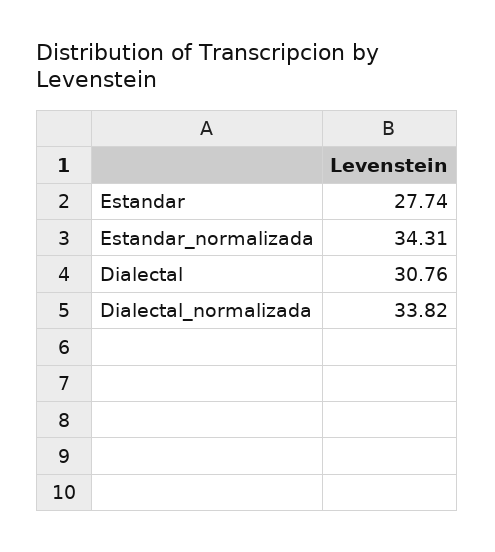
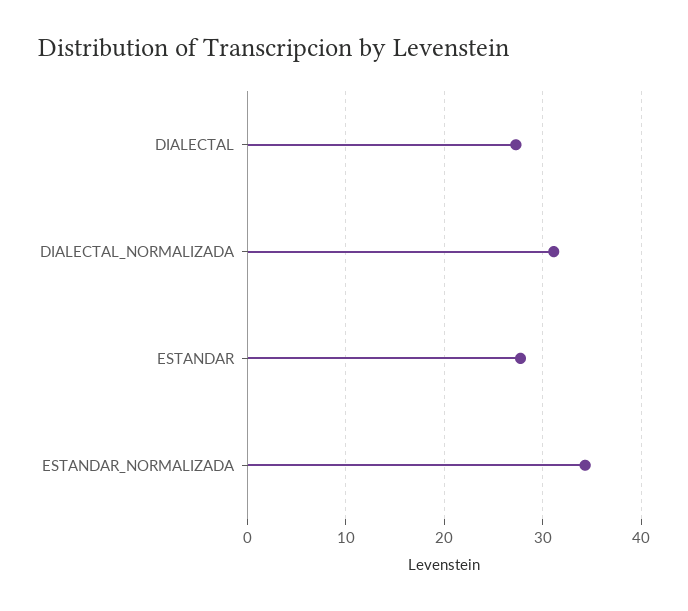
  {
    "Estandar": 27.74,
    "Estandar_normalizada": 34.31,
-   "Dialectal": 30.76,
+   "Dialectal": 27,
-   "Dialectal_normalizada": 33.82
+   "Dialectal_normalizada": 31
  }

